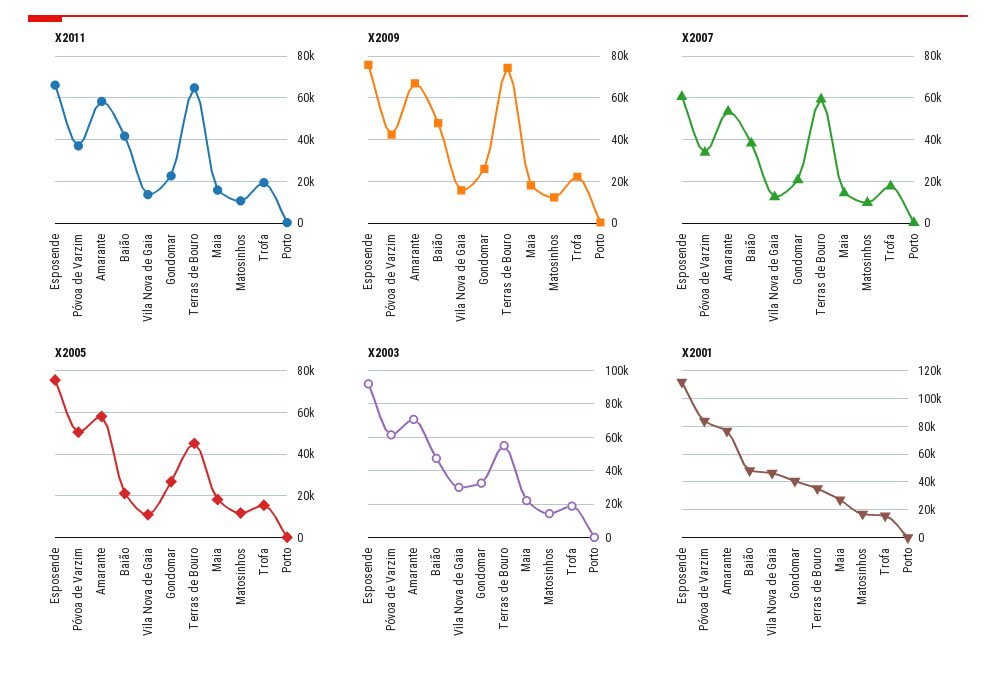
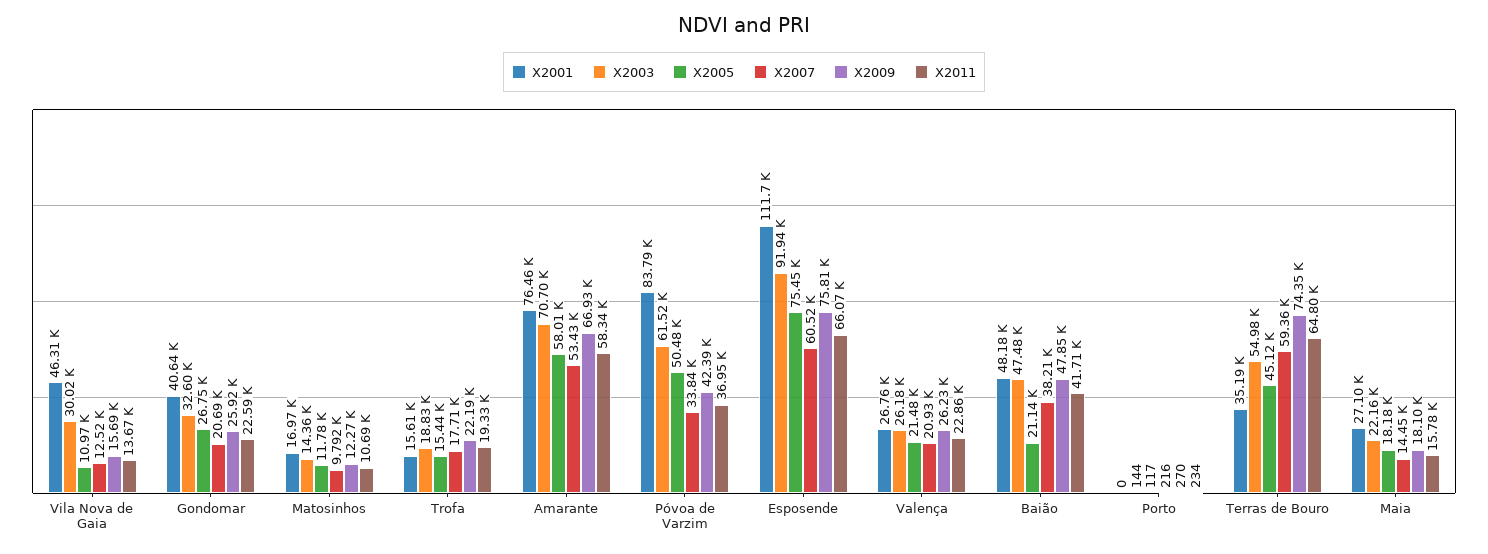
  {
    "X2011": {
      "Esposende": 66070,
      "Póvoa de Varzim": 36950,
      "Amarante": 58340,
      "Baião": 41710,
      "Vila Nova de Gaia": 13670,
      "Gondomar": 22590,
      "Terras de Bouro": 64800,
      "Maia": 15780,
      "Matosinhos": 10690,
      "Trofa": 19330,
-     "Porto": 234
+     "Porto": 234,
+     "Valença": 22860
    },
    "X2009": {
      "Esposende": 75810,
      "Póvoa de Varzim": 42390,
      "Amarante": 66930,
      "Baião": 47850,
      "Vila Nova de Gaia": 15690,
      "Gondomar": 25920,
      "Terras de Bouro": 74350,
      "Maia": 18100,
      "Matosinhos": 12270,
      "Trofa": 22190,
-     "Porto": 270
+     "Porto": 270,
+     "Valença": 26230
    },
    "X2007": {
      "Esposende": 60520,
      "Póvoa de Varzim": 33840,
      "Amarante": 53430,
      "Baião": 38210,
      "Vila Nova de Gaia": 12520,
      "Gondomar": 20690,
      "Terras de Bouro": 59360,
      "Maia": 14450,
      "Matosinhos": 9792,
      "Trofa": 17710,
-     "Porto": 216
+     "Porto": 216,
+     "Valença": 20930
    },
    "X2005": {
      "Esposende": 75450,
      "Póvoa de Varzim": 50480,
      "Amarante": 58010,
      "Baião": 21140,
      "Vila Nova de Gaia": 10970,
      "Gondomar": 26750,
      "Terras de Bouro": 45120,
      "Maia": 18180,
      "Matosinhos": 11780,
      "Trofa": 15440,
-     "Porto": 117
+     "Porto": 117,
+     "Valença": 21480
    },
    "X2003": {
      "Esposende": 91940,
      "Póvoa de Varzim": 61520,
      "Amarante": 70700,
      "Baião": 47480,
      "Vila Nova de Gaia": 30020,
      "Gondomar": 32600,
      "Terras de Bouro": 54980,
      "Maia": 22160,
      "Matosinhos": 14360,
      "Trofa": 18830,
-     "Porto": 144
+     "Porto": 144,
+     "Valença": 26180
    },
    "X2001": {
      "Esposende": 111700,
      "Póvoa de Varzim": 83790,
      "Amarante": 76460,
      "Baião": 48180,
      "Vila Nova de Gaia": 46310,
      "Gondomar": 40640,
      "Terras de Bouro": 35190,
      "Maia": 27100,
      "Matosinhos": 16970,
      "Trofa": 15610,
-     "Porto": 0
+     "Porto": 0,
+     "Valença": 26760
    }
  }

